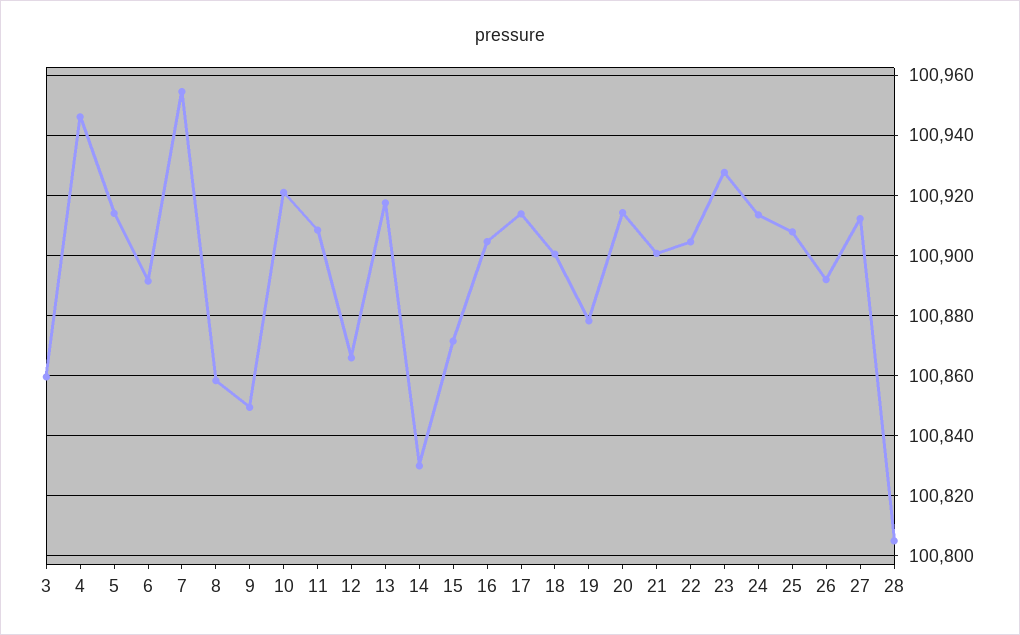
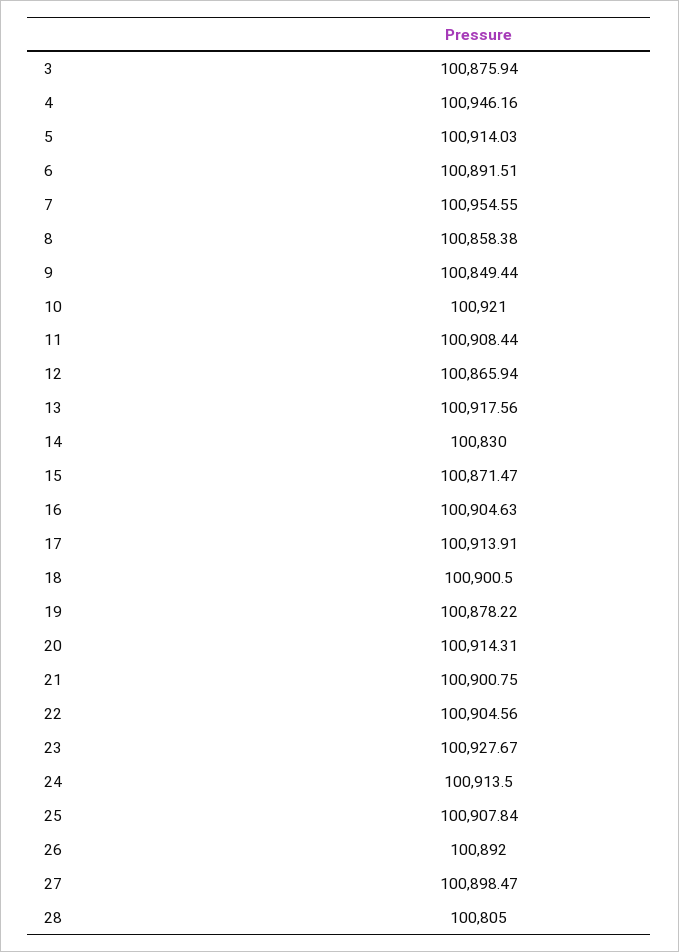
  {
-   "3": 100860,
+   "3": 100875.94,
    "4": 100946.16,
    "5": 100914.03,
    "6": 100891.51,
    "7": 100954.55,
    "8": 100858.38,
    "9": 100849.44,
    "10": 100921,
    "11": 100908.44,
    "12": 100865.94,
    "13": 100917.56,
    "14": 100830,
    "15": 100871.47,
    "16": 100904.63,
    "17": 100913.91,
    "18": 100900.5,
    "19": 100878.22,
    "20": 100914.31,
    "21": 100900.75,
    "22": 100904.56,
    "23": 100927.67,
    "24": 100913.5,
    "25": 100907.84,
    "26": 100892,
-   "27": 100912,
+   "27": 100898.47,
    "28": 100805
  }

